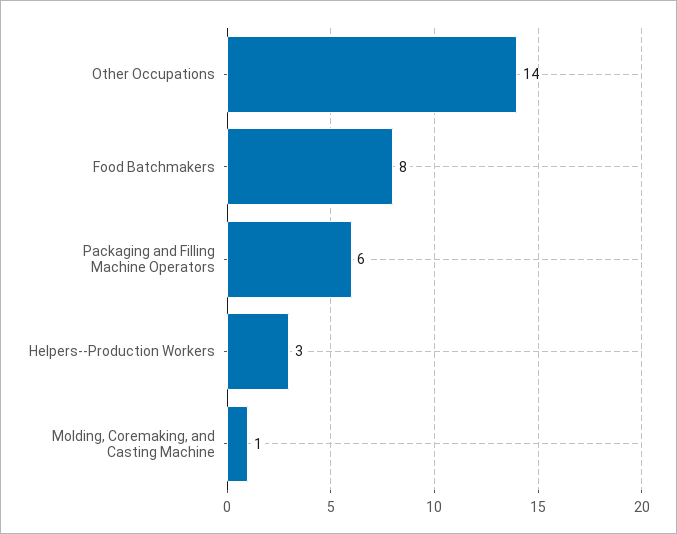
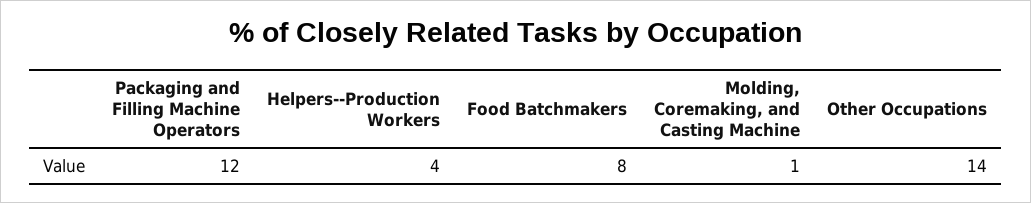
  {
    "Other Occupations": 14,
    "Food Batchmakers": 8,
-   "Packaging and Filling Machine Operators": 6,
+   "Packaging and Filling Machine Operators": 12,
-   "Helpers--Production Workers": 3,
+   "Helpers--Production Workers": 4,
    "Molding, Coremaking, and Casting Machine": 1
  }

